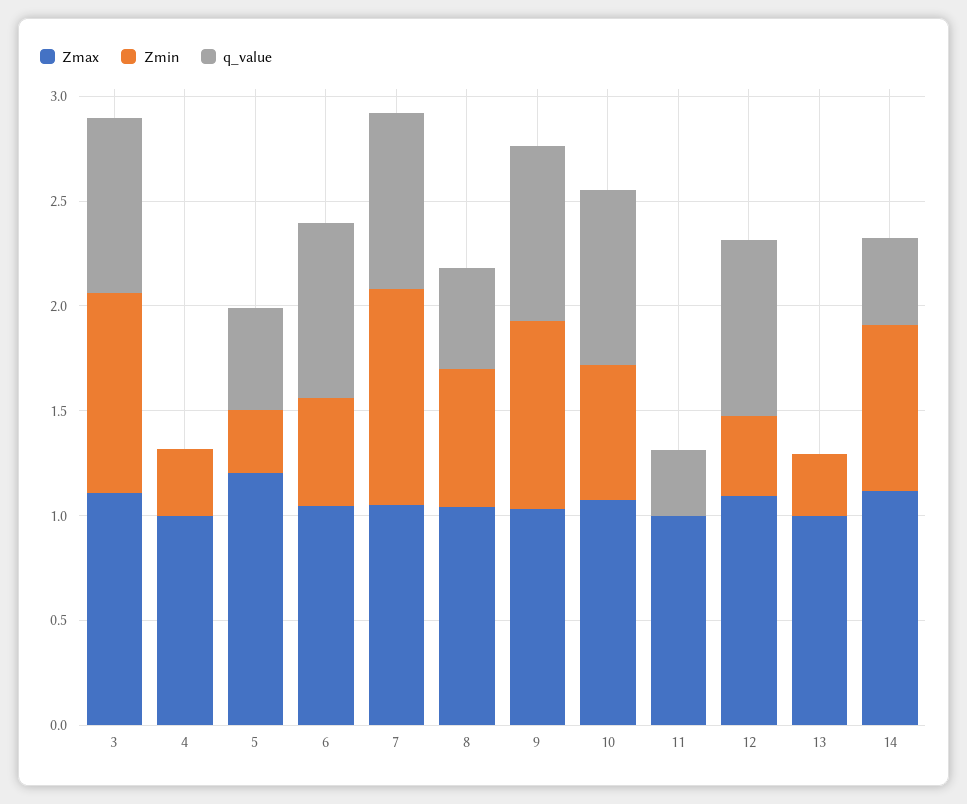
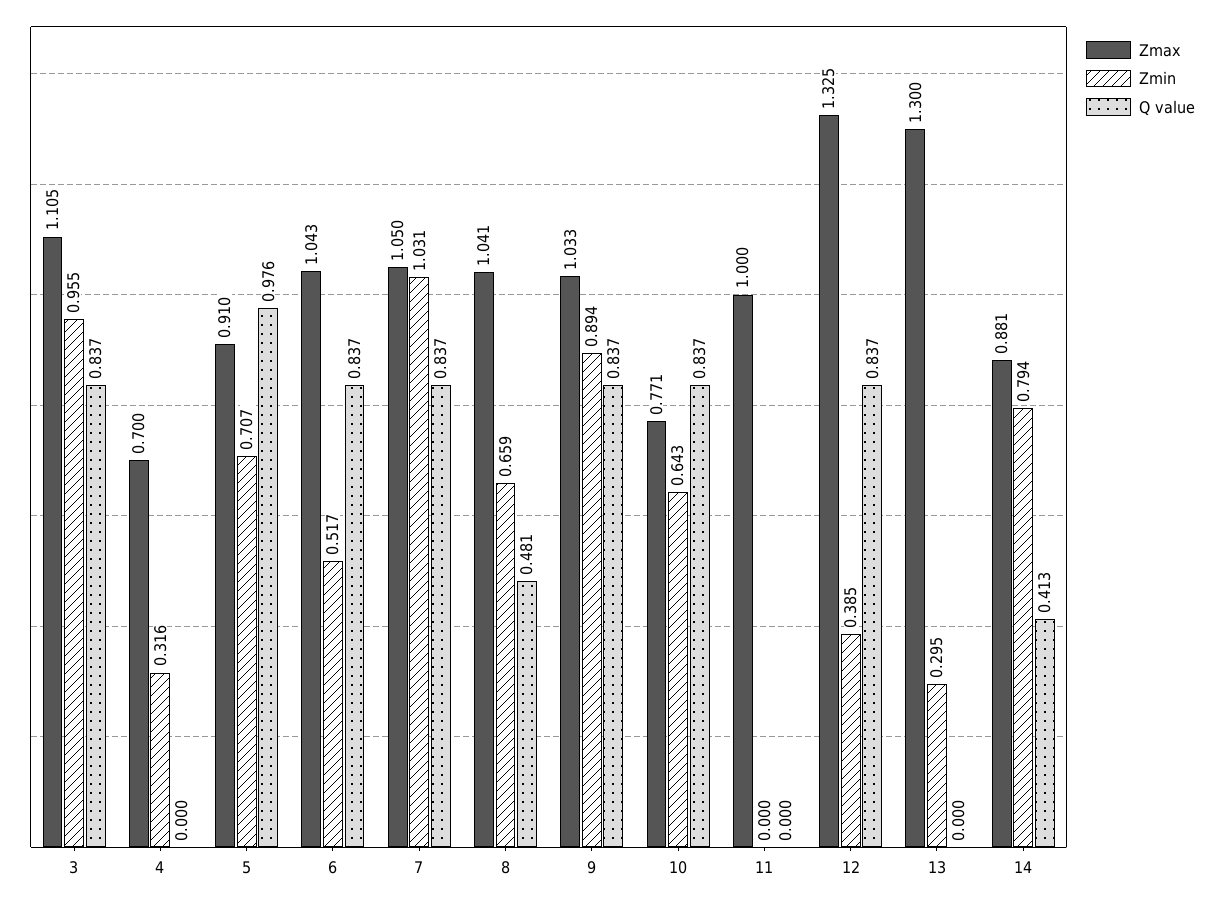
  {
    "Zmax": {
      "3": 1.105,
-     "4": 1,
+     "4": 0.7,
-     "5": 1.2,
+     "5": 0.91,
      "6": 1.043,
      "7": 1.05,
      "8": 1.041,
      "9": 1.033,
-     "10": 1.1,
+     "10": 0.771,
      "11": 1,
-     "12": 1.1,
+     "12": 1.325,
-     "13": 1,
+     "13": 1.3,
-     "14": 1.1
+     "14": 0.881
    },
    "Zmin": {
      "3": 0.955,
      "4": 0.316,
-     "5": 0.3,
+     "5": 0.707,
      "6": 0.517,
      "7": 1.031,
      "8": 0.659,
      "9": 0.894,
      "10": 0.643,
      "11": 0,
      "12": 0.385,
      "13": 0.295,
      "14": 0.794
    },
    "q_value": {
      "3": 0.837,
      "4": 0,
-     "5": 0.5,
+     "5": 0.976,
      "6": 0.837,
      "7": 0.837,
      "8": 0.481,
      "9": 0.837,
      "10": 0.837,
-     "11": 0.3,
+     "11": 0,
      "12": 0.837,
      "13": 0,
      "14": 0.413
    }
  }

